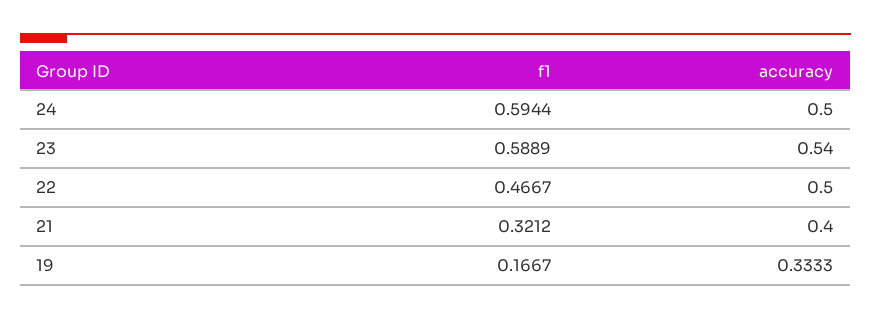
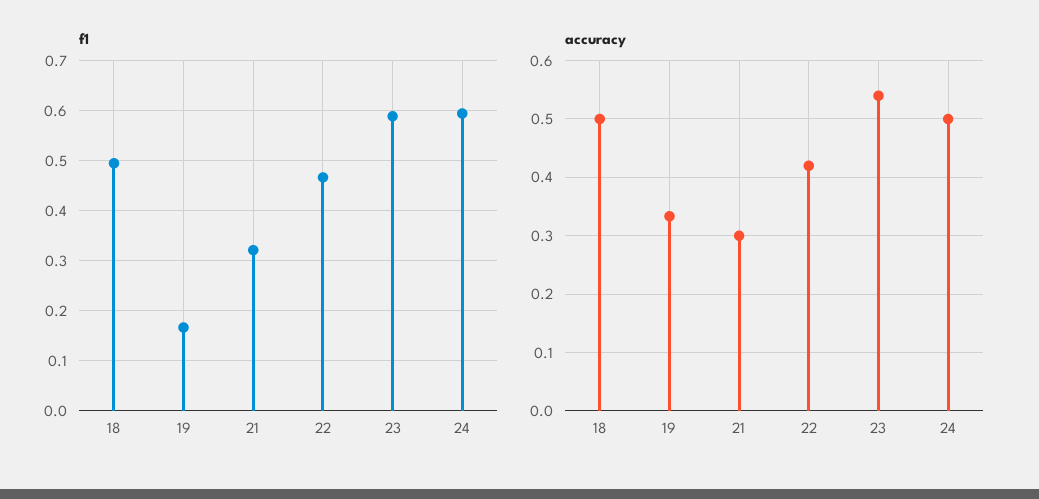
  {
    "f1": {
      "24": 0.5944,
      "23": 0.5889,
      "22": 0.4667,
      "21": 0.3212,
-     "19": 0.1667
+     "19": 0.1667,
+     "18": 0.5
    },
    "accuracy": {
      "24": 0.5,
      "23": 0.54,
-     "22": 0.5,
+     "22": 0.42,
-     "21": 0.4,
+     "21": 0.3,
-     "19": 0.3333
+     "19": 0.3333,
+     "18": 0.5
    }
  }

